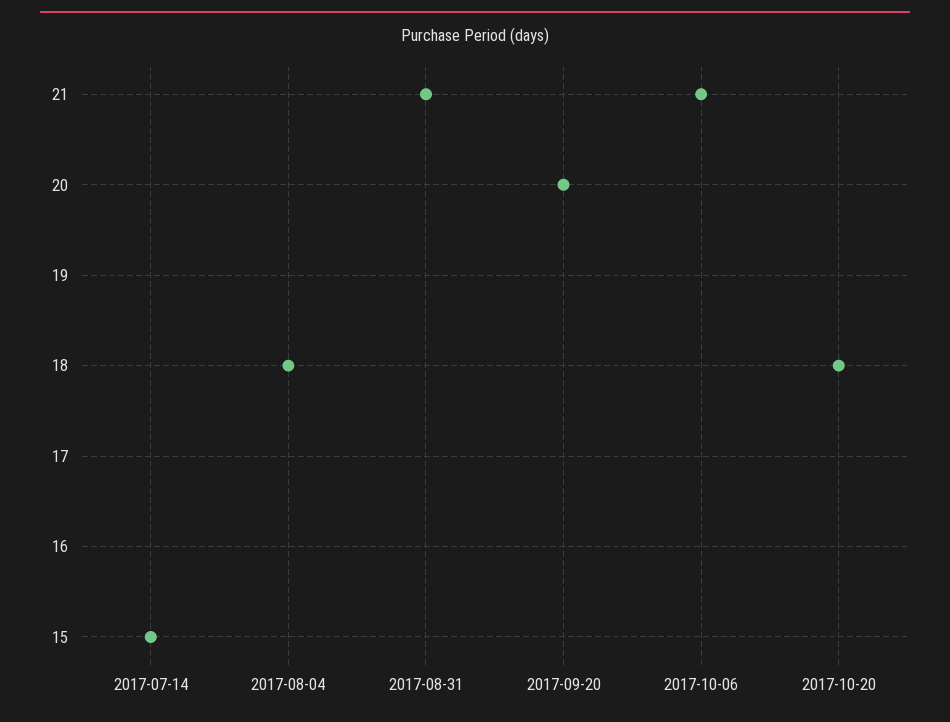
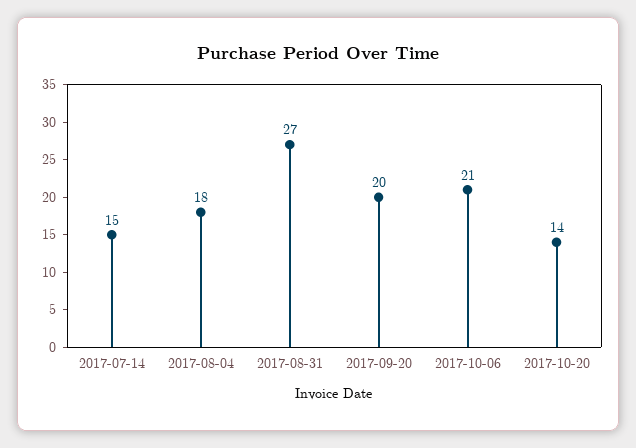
  {
    "2017-07-14": 15,
    "2017-08-04": 18,
-   "2017-08-31": 21,
+   "2017-08-31": 27,
    "2017-09-20": 20,
    "2017-10-06": 21,
-   "2017-10-20": 18
+   "2017-10-20": 14
  }

